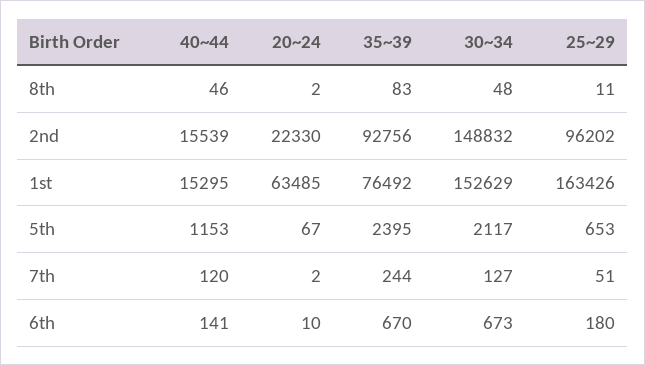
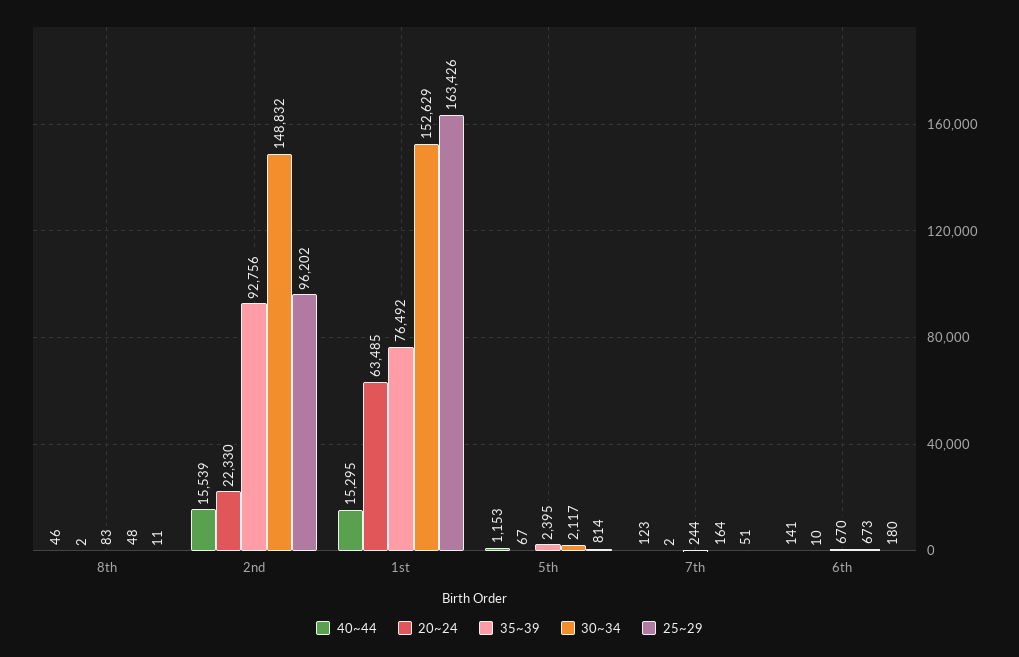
  {
    "40~44": {
      "8th": 46,
      "2nd": 15539,
      "1st": 15295,
      "5th": 1153,
-     "7th": 120,
+     "7th": 123,
      "6th": 141
    },
    "20~24": {
      "8th": 2,
      "2nd": 22330,
      "1st": 63485,
      "5th": 67,
      "7th": 2,
      "6th": 10
    },
    "35~39": {
      "8th": 83,
      "2nd": 92756,
      "1st": 76492,
      "5th": 2395,
      "7th": 244,
      "6th": 670
    },
    "30~34": {
      "8th": 48,
      "2nd": 148832,
      "1st": 152629,
      "5th": 2117,
-     "7th": 127,
+     "7th": 164,
      "6th": 673
    },
    "25~29": {
      "8th": 11,
      "2nd": 96202,
      "1st": 163426,
-     "5th": 653,
+     "5th": 814,
      "7th": 51,
      "6th": 180
    }
  }

